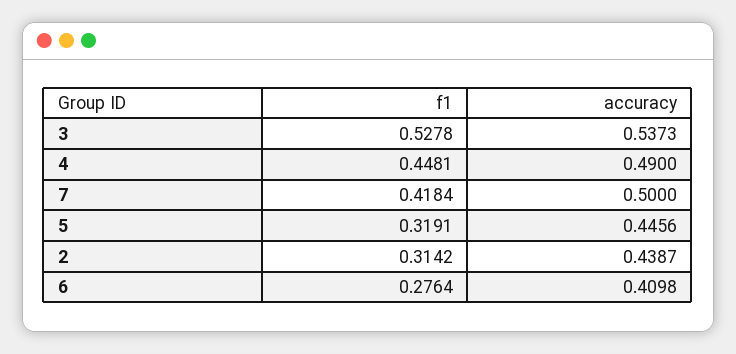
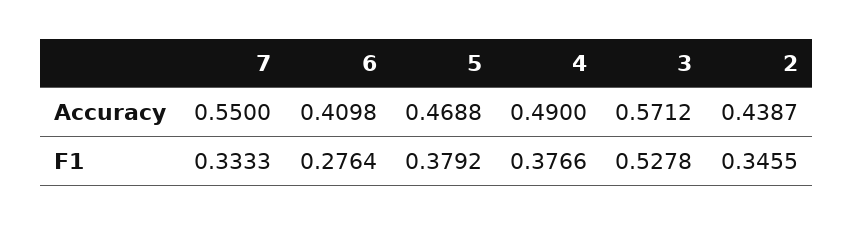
  {
    "f1": {
      "3": 0.5278,
-     "4": 0.4481,
+     "4": 0.3766,
-     "7": 0.4184,
+     "7": 0.3333,
-     "5": 0.3191,
+     "5": 0.3792,
-     "2": 0.3142,
+     "2": 0.3455,
      "6": 0.2764
    },
    "accuracy": {
-     "3": 0.5373,
+     "3": 0.5712,
      "4": 0.49,
-     "7": 0.5,
+     "7": 0.55,
-     "5": 0.4456,
+     "5": 0.4688,
      "2": 0.4387,
      "6": 0.4098
    }
  }

